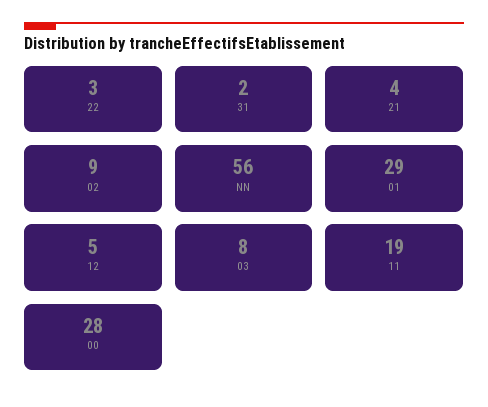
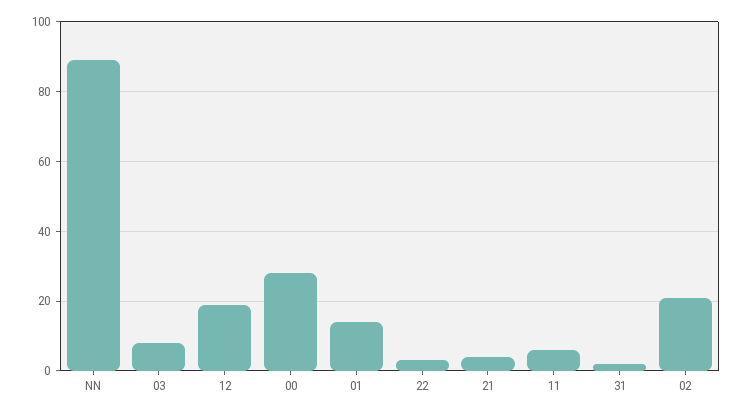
  {
    "22": 3,
    "31": 2,
    "21": 4,
-   "02": 9,
+   "02": 20,
-   "NN": 56,
+   "NN": 90,
-   "01": 29,
+   "01": 15,
-   "12": 5,
+   "12": 20,
    "03": 8,
-   "11": 19,
+   "11": 5,
    "00": 28
  }

